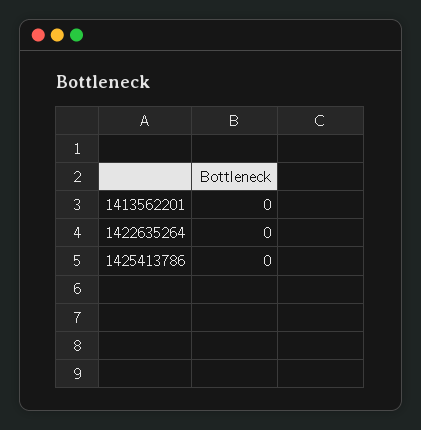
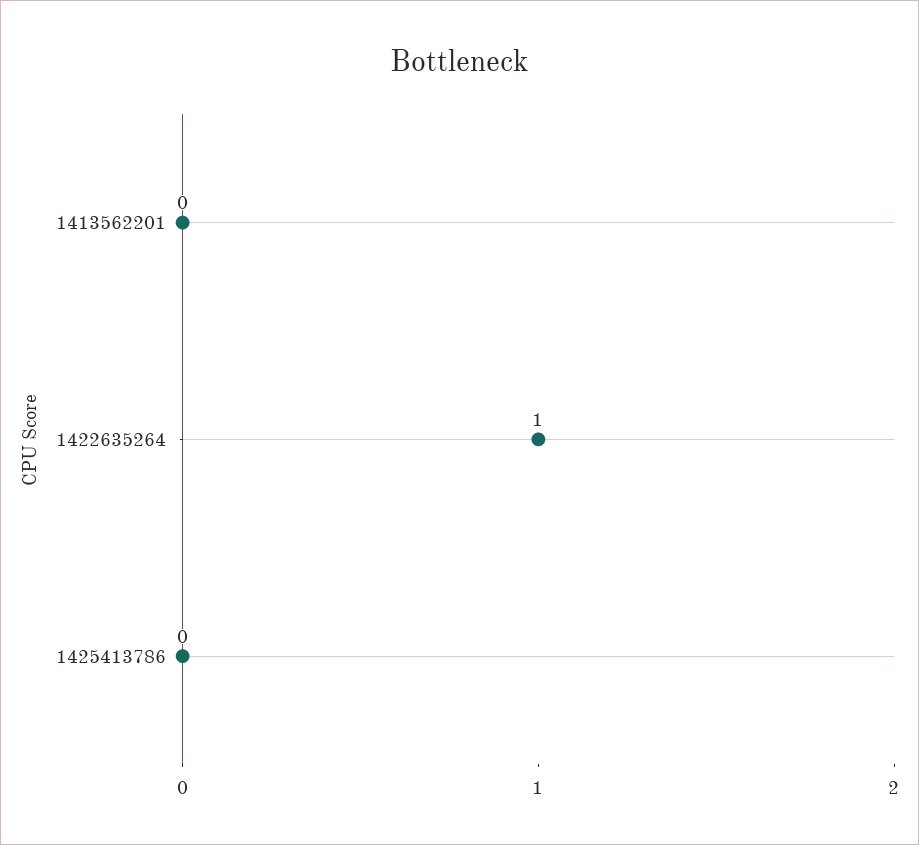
  {
    "1413562201": 0,
-   "1422635264": 0,
+   "1422635264": 1,
    "1425413786": 0
  }

